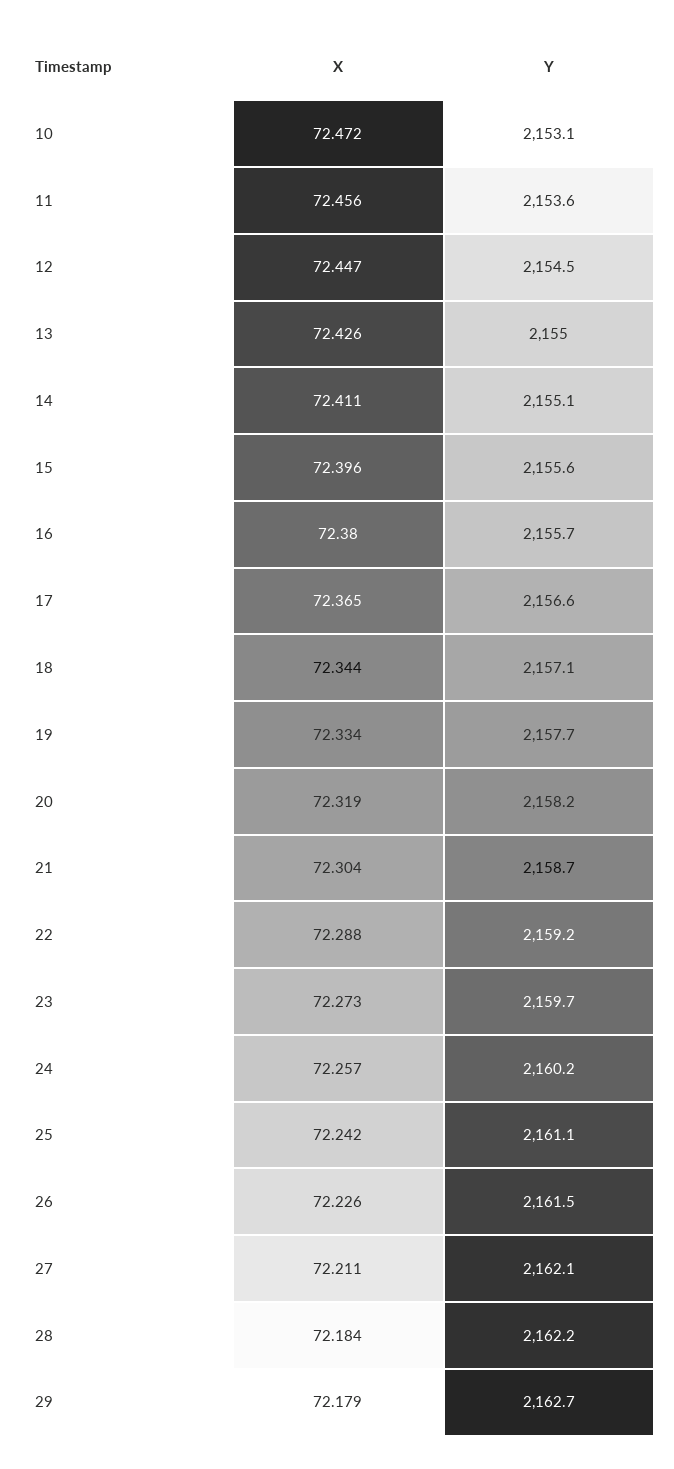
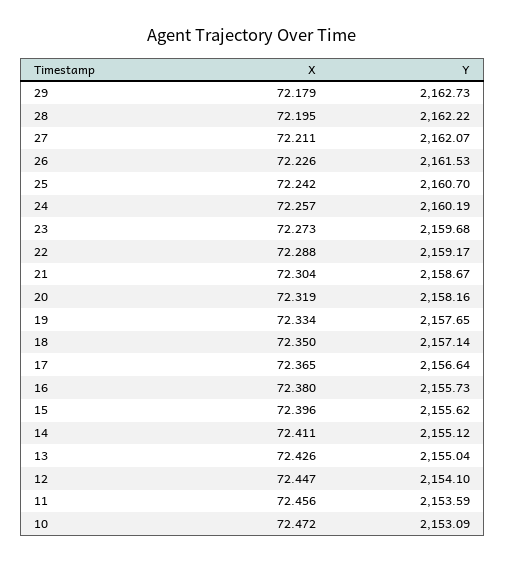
  {
    "X": {
      "10": 72.472,
      "11": 72.456,
      "12": 72.447,
      "13": 72.426,
      "14": 72.411,
      "15": 72.396,
      "16": 72.38,
      "17": 72.365,
-     "18": 72.344,
+     "18": 72.35,
      "19": 72.334,
      "20": 72.319,
      "21": 72.304,
      "22": 72.288,
      "23": 72.273,
      "24": 72.257,
      "25": 72.242,
      "26": 72.226,
      "27": 72.211,
-     "28": 72.184,
+     "28": 72.195,
      "29": 72.179
    },
    "Y": {
      "10": 2153.09,
      "11": 2153.59,
-     "12": 2154.5,
+     "12": 2154.1,
      "13": 2155.04,
      "14": 2155.12,
      "15": 2155.62,
      "16": 2155.73,
      "17": 2156.64,
      "18": 2157.14,
      "19": 2157.65,
      "20": 2158.16,
      "21": 2158.67,
      "22": 2159.17,
      "23": 2159.68,
      "24": 2160.19,
-     "25": 2161.1,
+     "25": 2160.7,
      "26": 2161.53,
      "27": 2162.07,
      "28": 2162.22,
      "29": 2162.73
    }
  }

